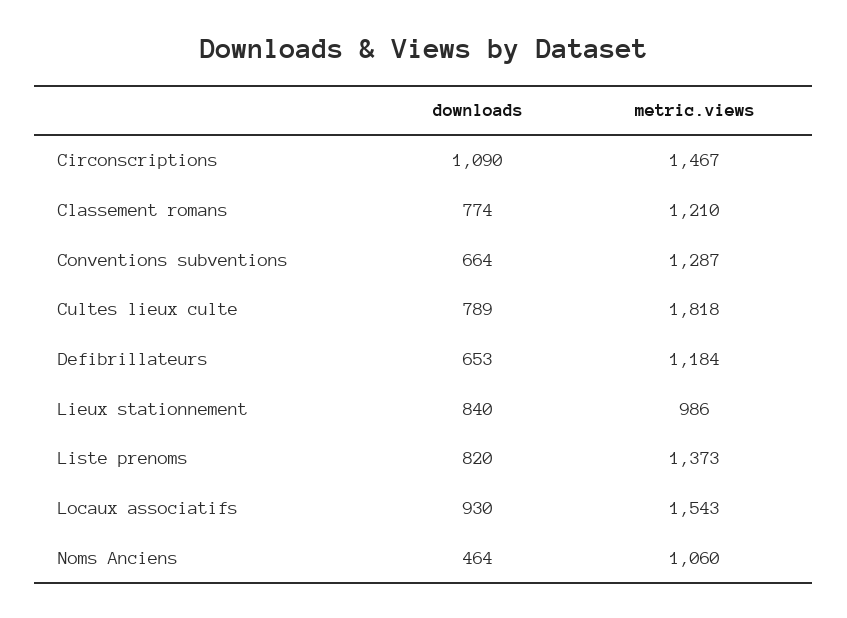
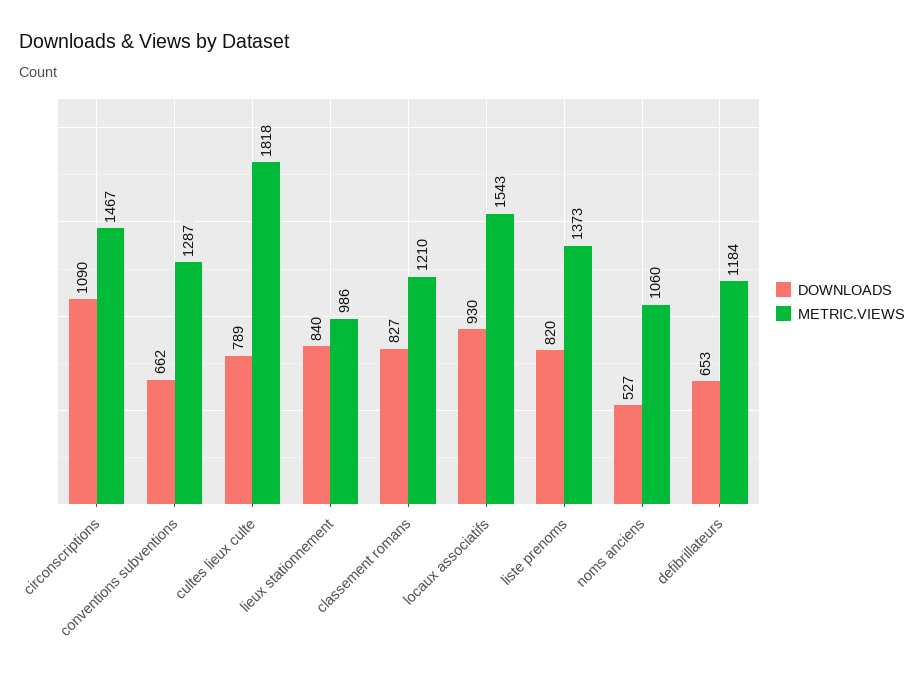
  {
    "downloads": {
      "Circonscriptions": 1090,
-     "Classement romans": 774,
+     "Classement romans": 827,
-     "Conventions subventions": 664,
+     "Conventions subventions": 662,
      "Cultes lieux culte": 789,
      "Defibrillateurs": 653,
      "Lieux stationnement": 840,
      "Liste prenoms": 820,
      "Locaux associatifs": 930,
-     "Noms Anciens": 464
+     "Noms Anciens": 527
    },
    "metric.views": {
      "Circonscriptions": 1467,
      "Classement romans": 1210,
      "Conventions subventions": 1287,
      "Cultes lieux culte": 1818,
      "Defibrillateurs": 1184,
      "Lieux stationnement": 986,
      "Liste prenoms": 1373,
      "Locaux associatifs": 1543,
      "Noms Anciens": 1060
    }
  }

